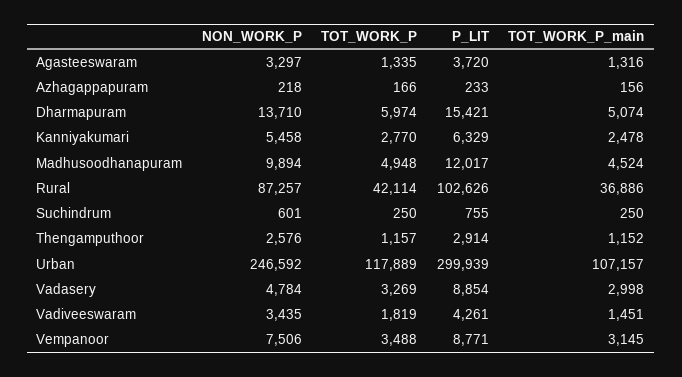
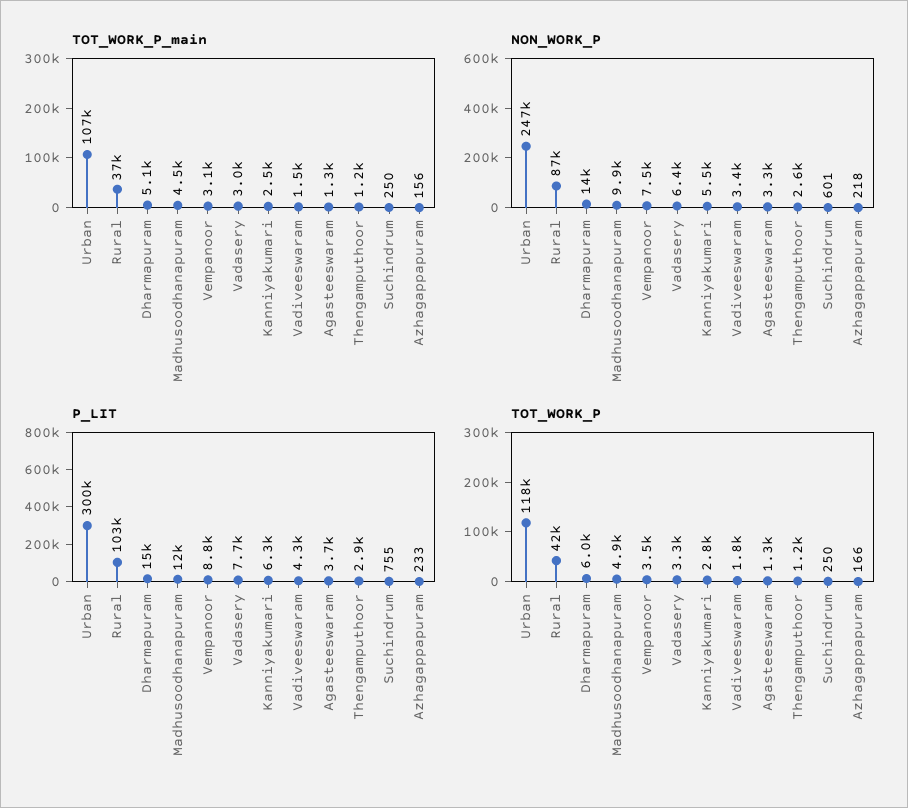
  {
    "NON_WORK_P": {
      "Agasteeswaram": 3297,
      "Azhagappapuram": 218,
      "Dharmapuram": 13710,
      "Kanniyakumari": 5458,
      "Madhusoodhanapuram": 9894,
      "Rural": 87257,
      "Suchindrum": 601,
      "Thengamputhoor": 2576,
      "Urban": 246592,
-     "Vadasery": 4784,
+     "Vadasery": 6400,
      "Vadiveeswaram": 3435,
      "Vempanoor": 7506
    },
    "TOT_WORK_P": {
      "Agasteeswaram": 1335,
      "Azhagappapuram": 166,
      "Dharmapuram": 5974,
      "Kanniyakumari": 2770,
      "Madhusoodhanapuram": 4948,
      "Rural": 42114,
      "Suchindrum": 250,
      "Thengamputhoor": 1157,
      "Urban": 117889,
      "Vadasery": 3269,
      "Vadiveeswaram": 1819,
      "Vempanoor": 3488
    },
    "P_LIT": {
      "Agasteeswaram": 3720,
      "Azhagappapuram": 233,
      "Dharmapuram": 15421,
      "Kanniyakumari": 6329,
      "Madhusoodhanapuram": 12017,
      "Rural": 102626,
      "Suchindrum": 755,
      "Thengamputhoor": 2914,
      "Urban": 299939,
-     "Vadasery": 8854,
+     "Vadasery": 7700,
      "Vadiveeswaram": 4261,
      "Vempanoor": 8771
    },
    "TOT_WORK_P_main": {
      "Agasteeswaram": 1316,
      "Azhagappapuram": 156,
      "Dharmapuram": 5074,
      "Kanniyakumari": 2478,
      "Madhusoodhanapuram": 4524,
      "Rural": 36886,
      "Suchindrum": 250,
      "Thengamputhoor": 1152,
      "Urban": 107157,
      "Vadasery": 2998,
      "Vadiveeswaram": 1451,
      "Vempanoor": 3145
    }
  }

